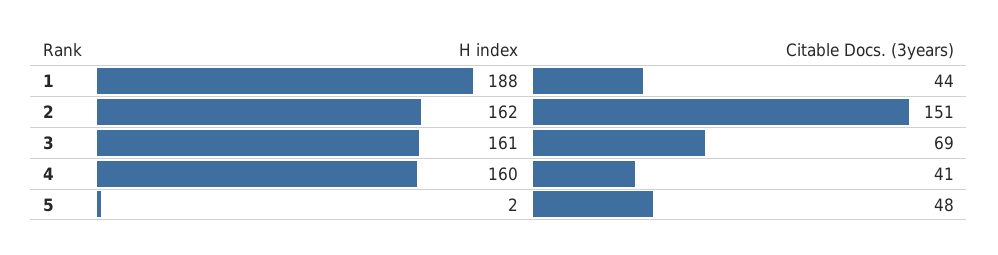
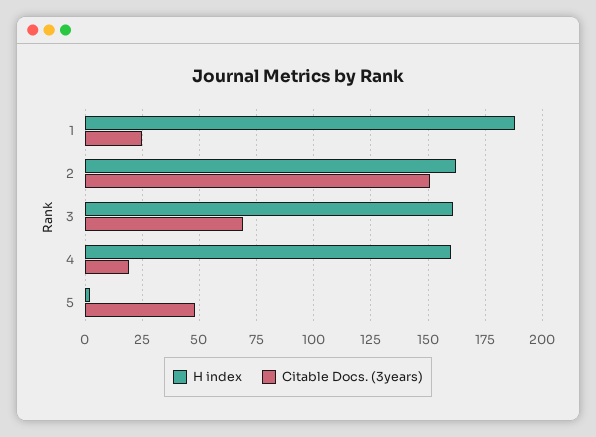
  {
    "H index": {
      "1": 188,
      "2": 162,
      "3": 161,
      "4": 160,
      "5": 2
    },
    "Citable Docs. (3years)": {
-     "1": 44,
+     "1": 25,
      "2": 151,
      "3": 69,
-     "4": 41,
+     "4": 20,
      "5": 48
    }
  }

